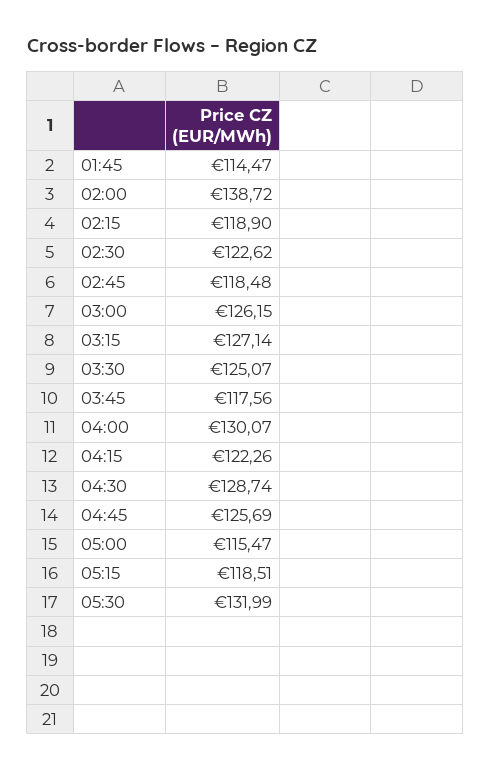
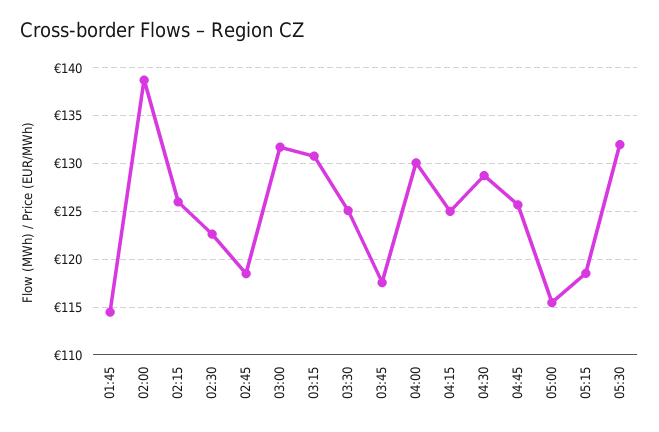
  {
    "01:45": 114.47,
    "02:00": 138.72,
-   "02:15": 118.9,
+   "02:15": 126,
    "02:30": 122.62,
    "02:45": 118.48,
-   "03:00": 126.15,
+   "03:00": 132,
-   "03:15": 127.14,
+   "03:15": 131,
    "03:30": 125.07,
    "03:45": 117.56,
    "04:00": 130.07,
-   "04:15": 122.26,
+   "04:15": 125,
    "04:30": 128.74,
    "04:45": 125.69,
    "05:00": 115.47,
    "05:15": 118.51,
    "05:30": 131.99
  }

